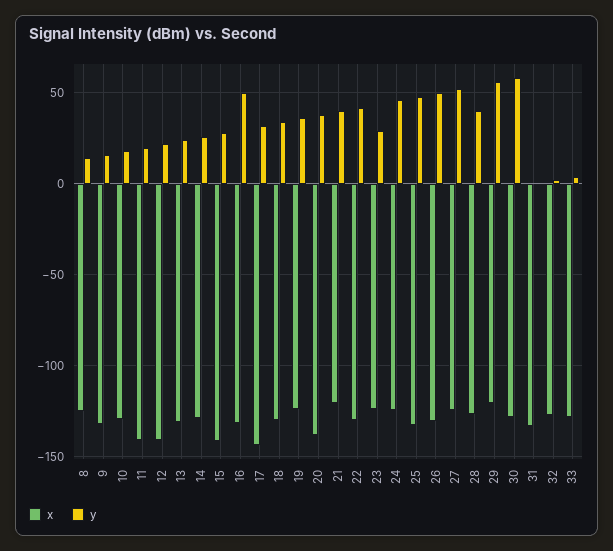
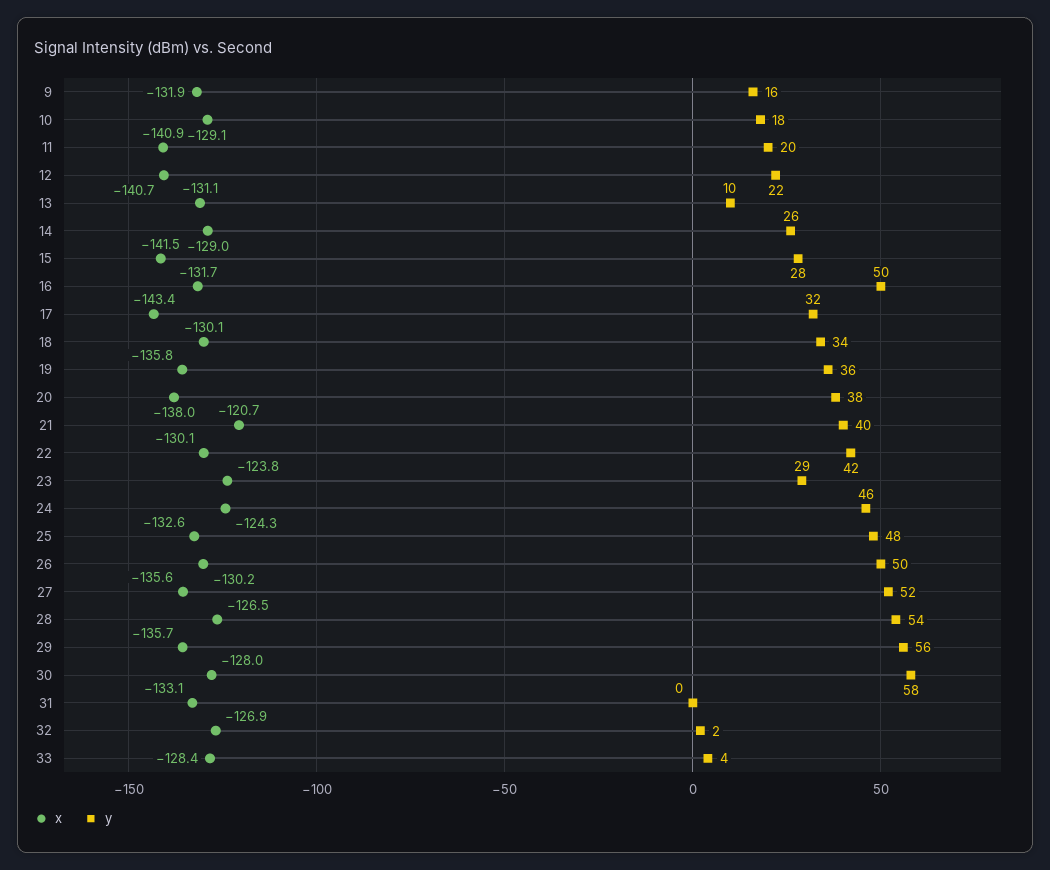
  {
    "x": {
-     "8": -125,
      "9": -131.9,
      "10": -129.1,
      "11": -140.9,
      "12": -140.7,
      "13": -131.1,
      "14": -129,
      "15": -141.5,
      "16": -131.7,
      "17": -143.4,
      "18": -130.1,
-     "19": -125,
+     "19": -135.8,
      "20": -138,
      "21": -120.7,
      "22": -130.1,
      "23": -123.8,
      "24": -124.3,
      "25": -132.6,
      "26": -130.2,
-     "27": -125,
+     "27": -135.6,
      "28": -126.5,
-     "29": -120,
+     "29": -135.7,
      "30": -128,
      "31": -133.1,
      "32": -126.9,
      "33": -128.4
    },
    "y": {
-     "8": 15,
      "9": 16,
      "10": 18,
      "11": 20,
      "12": 22,
-     "13": 25,
+     "13": 10,
      "14": 26,
      "15": 28,
      "16": 50,
      "17": 32,
      "18": 34,
      "19": 36,
      "20": 38,
      "21": 40,
      "22": 42,
      "23": 29,
      "24": 46,
      "25": 48,
      "26": 50,
      "27": 52,
-     "28": 40,
+     "28": 54,
      "29": 56,
      "30": 58,
      "31": 0,
      "32": 2,
      "33": 4
    }
  }

